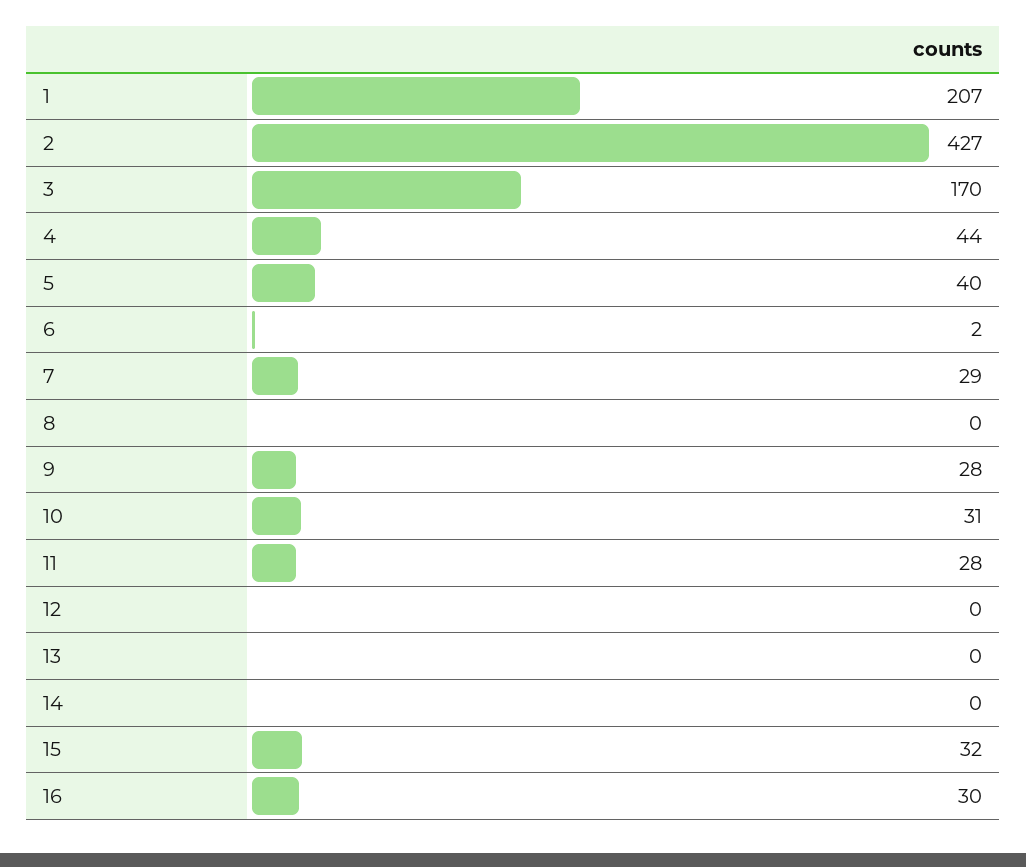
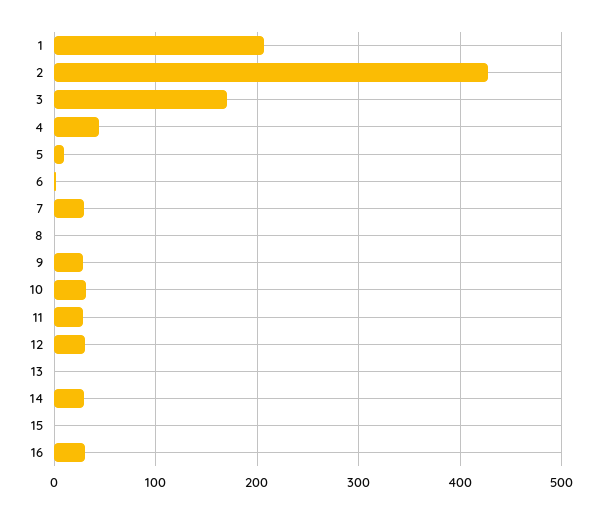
  {
    "1": 207,
    "2": 427,
    "3": 170,
    "4": 44,
-   "5": 40,
+   "5": 10,
    "6": 2,
    "7": 29,
    "8": 0,
    "9": 28,
    "10": 31,
    "11": 28,
-   "12": 0,
+   "12": 30,
    "13": 0,
-   "14": 0,
+   "14": 30,
-   "15": 32,
+   "15": 0,
    "16": 30
  }

